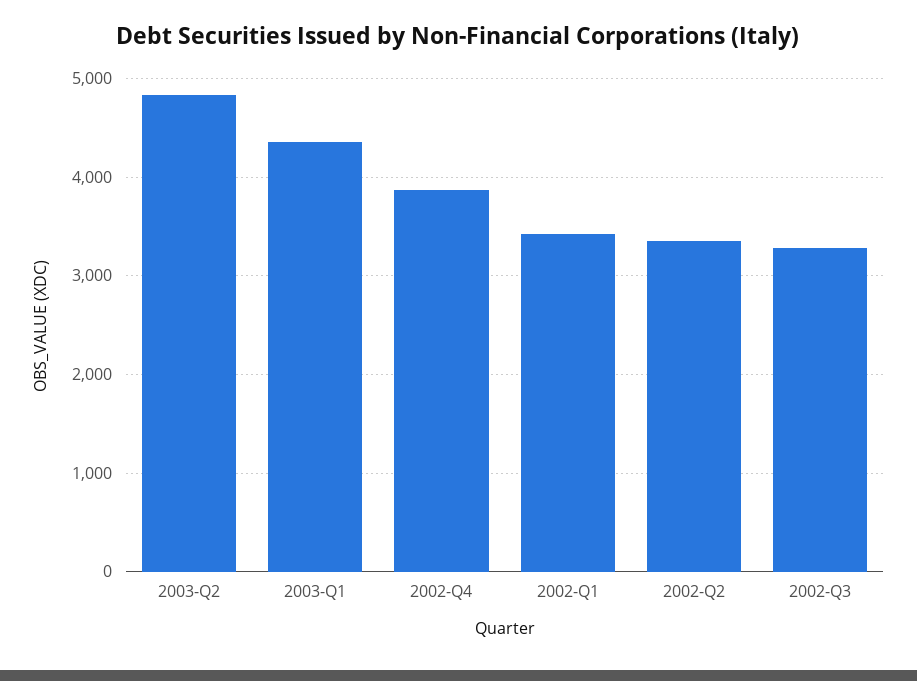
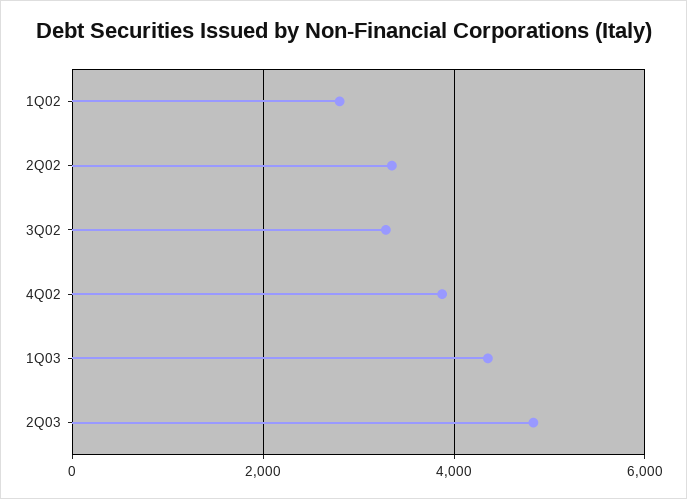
  {
    "2003-Q2": 4800,
    "2003-Q1": 4400,
    "2002-Q4": 3900,
-   "2002-Q1": 3400,
+   "2002-Q1": 2800,
    "2002-Q2": 3300,
    "2002-Q3": 3300
  }

